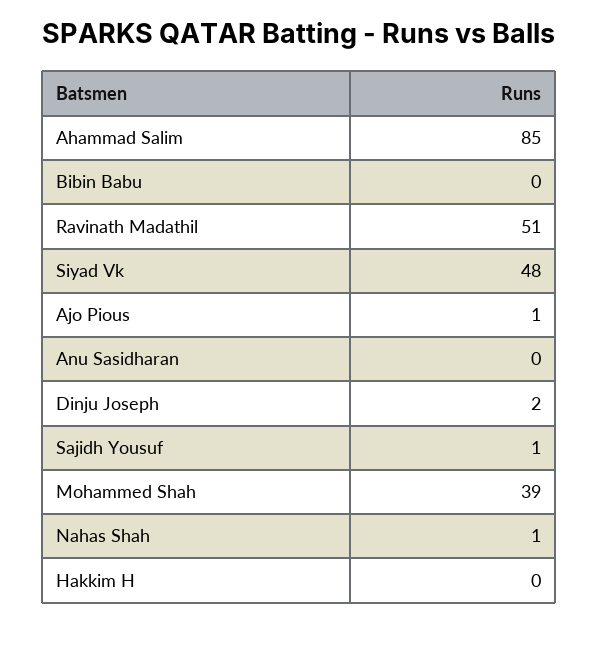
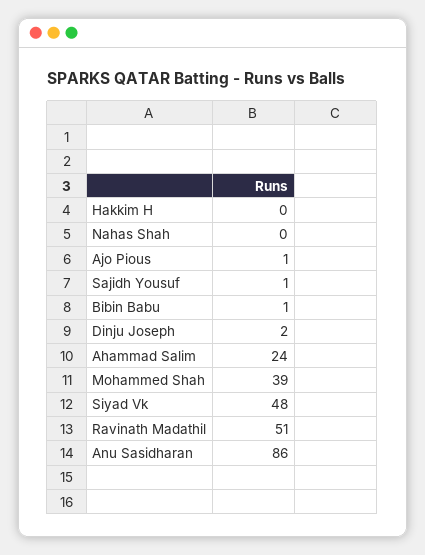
  {
-   "Ahammad Salim": 85,
+   "Ahammad Salim": 24,
-   "Bibin Babu": 0,
+   "Bibin Babu": 1,
    "Ravinath Madathil": 51,
    "Siyad Vk": 48,
    "Ajo Pious": 1,
-   "Anu Sasidharan": 0,
+   "Anu Sasidharan": 86,
    "Dinju Joseph": 2,
    "Sajidh Yousuf": 1,
    "Mohammed Shah": 39,
-   "Nahas Shah": 1,
+   "Nahas Shah": 0,
    "Hakkim H": 0
  }

